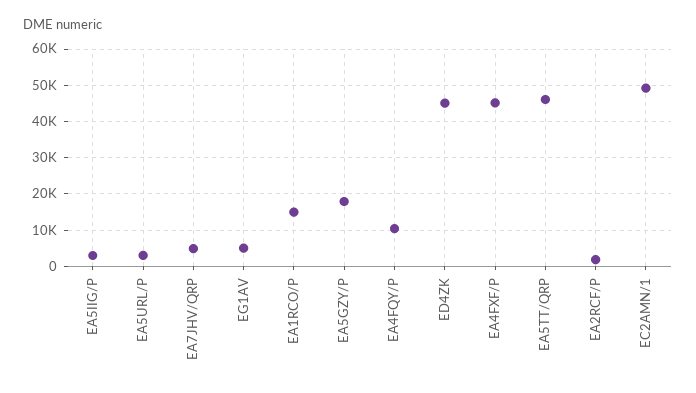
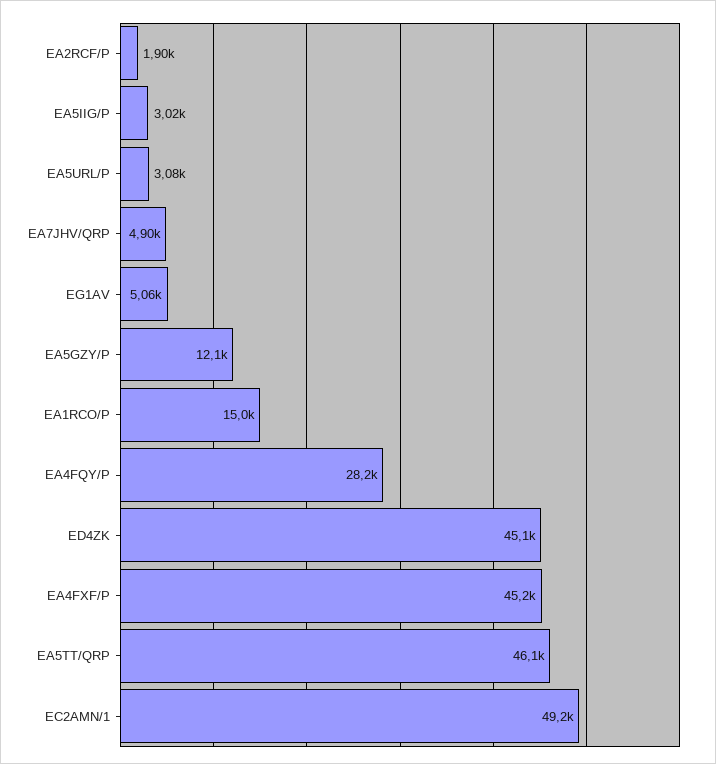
  {
    "EA5IIG/P": 3020,
    "EA5URL/P": 3080,
    "EA7JHV/QRP": 4900,
    "EG1AV": 5060,
    "EA1RCO/P": 15000,
-   "EA5GZY/P": 18000,
+   "EA5GZY/P": 12100,
-   "EA4FQY/P": 10000,
+   "EA4FQY/P": 28200,
    "ED4ZK": 45100,
    "EA4FXF/P": 45200,
    "EA5TT/QRP": 46100,
    "EA2RCF/P": 1900,
    "EC2AMN/1": 49200
  }

